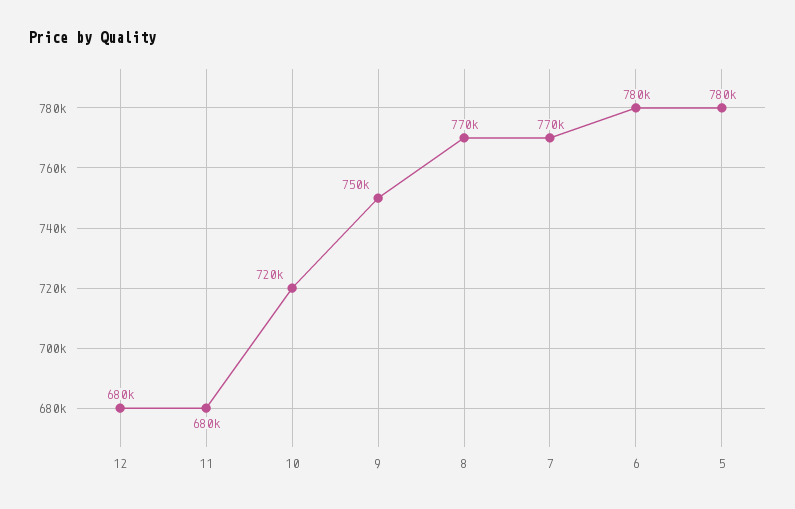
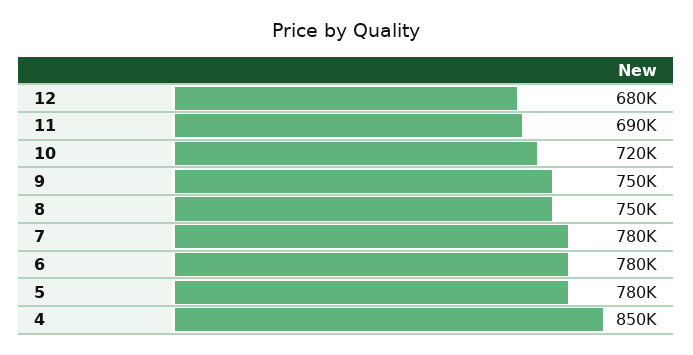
  {
    "12": 680000,
-   "11": 680000,
+   "11": 690000,
    "10": 720000,
    "9": 750000,
-   "8": 770000,
+   "8": 750000,
-   "7": 770000,
+   "7": 780000,
    "6": 780000,
-   "5": 780000
+   "5": 780000,
+   "4": 850000
  }

